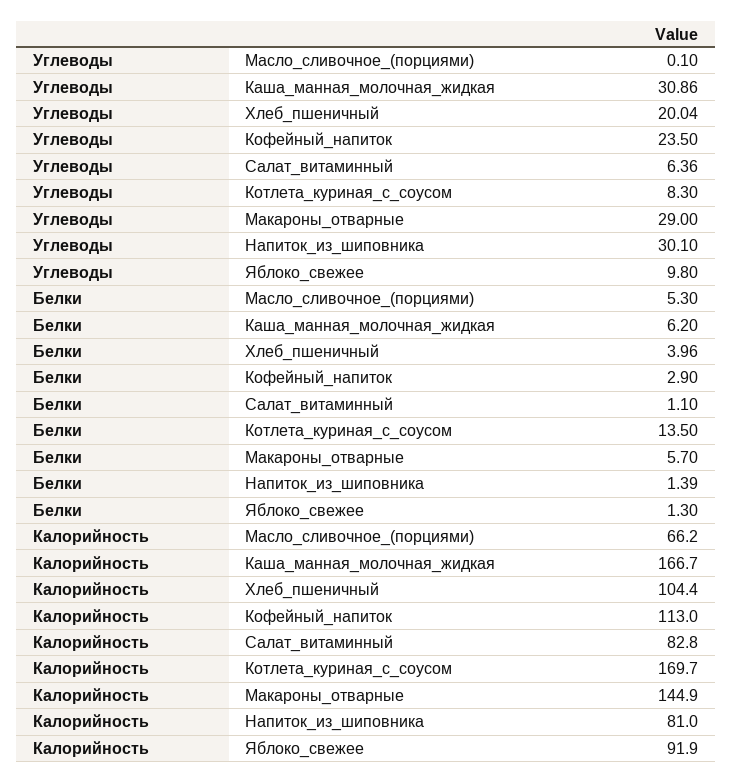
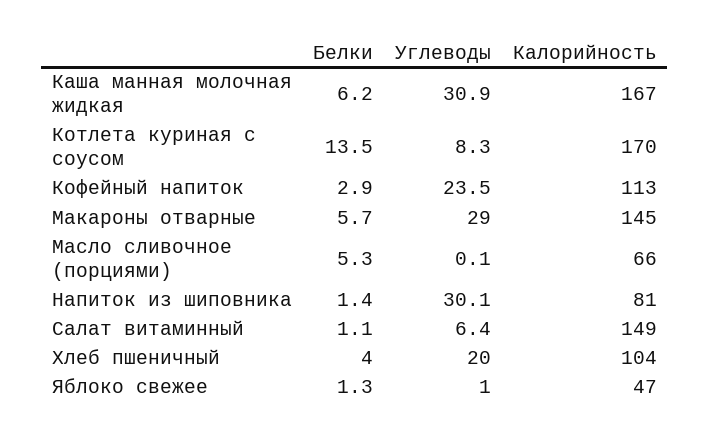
  {
    "Углеводы": {
      "Масло_сливочное_(порциями)": 0.1,
      "Каша_манная_молочная_жидкая": 30.86,
      "Хлеб_пшеничный": 20.04,
      "Кофейный_напиток": 23.5,
      "Салат_витаминный": 6.36,
      "Котлета_куриная_с_соусом": 8.3,
      "Макароны_отварные": 29,
      "Напиток_из_шиповника": 30.1,
-     "Яблоко_свежее": 9.8
+     "Яблоко_свежее": 1
    },
    "Белки": {
      "Масло_сливочное_(порциями)": 5.3,
      "Каша_манная_молочная_жидкая": 6.2,
      "Хлеб_пшеничный": 3.96,
      "Кофейный_напиток": 2.9,
      "Салат_витаминный": 1.1,
      "Котлета_куриная_с_соусом": 13.5,
      "Макароны_отварные": 5.7,
      "Напиток_из_шиповника": 1.39,
      "Яблоко_свежее": 1.3
    },
    "Калорийность": {
      "Масло_сливочное_(порциями)": 66.2,
      "Каша_манная_молочная_жидкая": 166.7,
      "Хлеб_пшеничный": 104.4,
      "Кофейный_напиток": 113,
-     "Салат_витаминный": 82.8,
+     "Салат_витаминный": 149,
      "Котлета_куриная_с_соусом": 169.7,
      "Макароны_отварные": 144.9,
      "Напиток_из_шиповника": 81,
-     "Яблоко_свежее": 91.9
+     "Яблоко_свежее": 47
    }
  }

